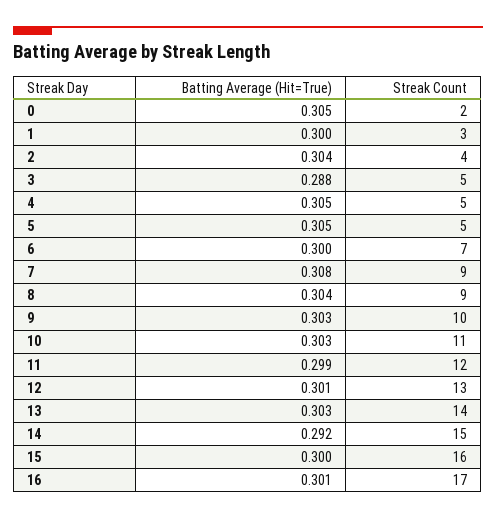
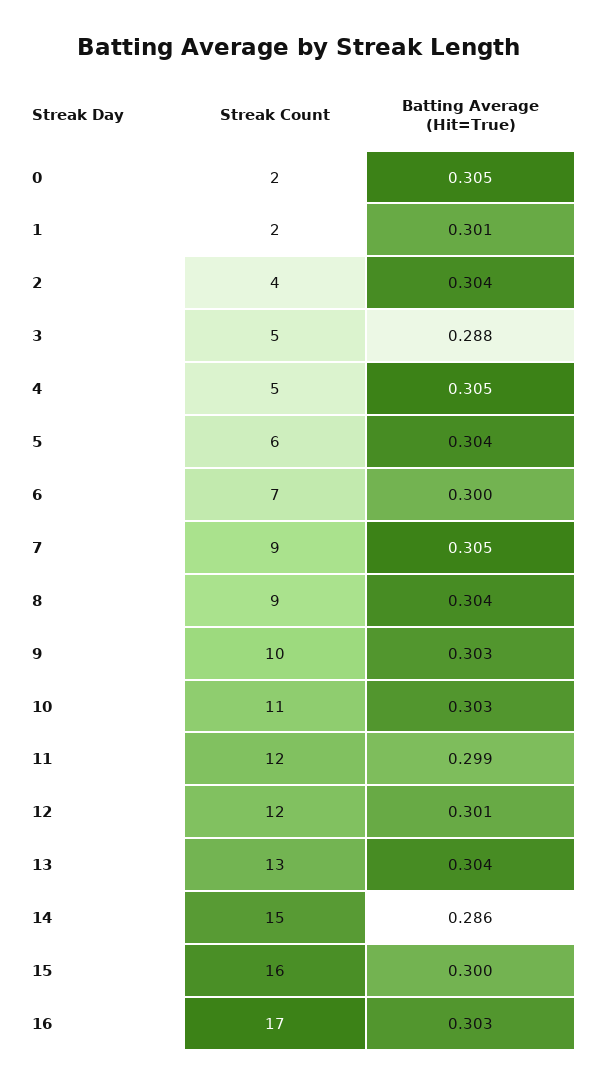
  {
    "Batting Average (Hit=True)": {
      "0": 0.305,
-     "1": 0.3,
+     "1": 0.301,
      "2": 0.304,
      "3": 0.288,
      "4": 0.305,
-     "5": 0.305,
+     "5": 0.304,
      "6": 0.3,
-     "7": 0.308,
+     "7": 0.305,
      "8": 0.304,
      "9": 0.303,
      "10": 0.303,
      "11": 0.299,
      "12": 0.301,
-     "13": 0.303,
+     "13": 0.304,
-     "14": 0.292,
+     "14": 0.286,
      "15": 0.3,
-     "16": 0.301
+     "16": 0.303
    },
    "Streak Count": {
      "0": 2,
-     "1": 3,
+     "1": 2,
      "2": 4,
      "3": 5,
      "4": 5,
-     "5": 5,
+     "5": 6,
      "6": 7,
      "7": 9,
      "8": 9,
      "9": 10,
      "10": 11,
      "11": 12,
-     "12": 13,
+     "12": 12,
-     "13": 14,
+     "13": 13,
      "14": 15,
      "15": 16,
      "16": 17
    }
  }

